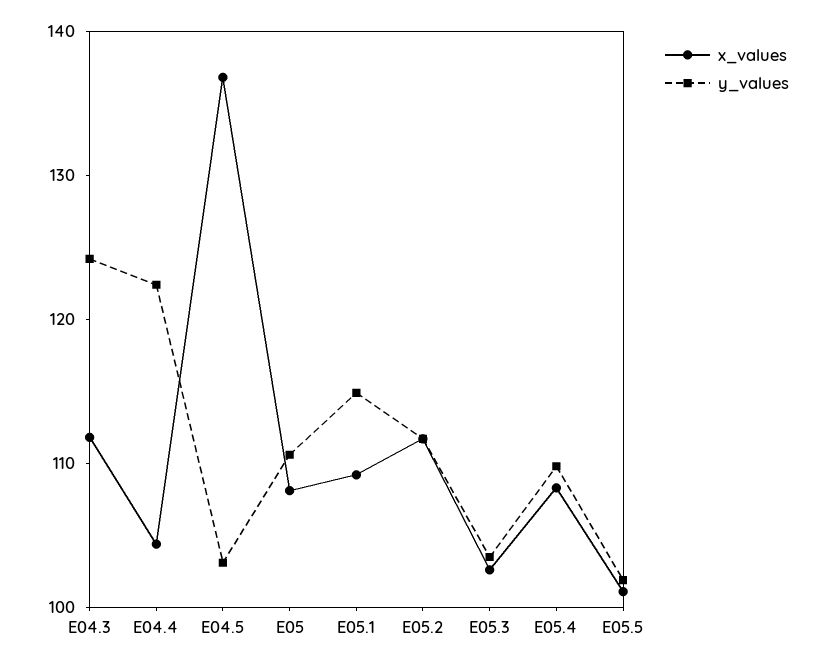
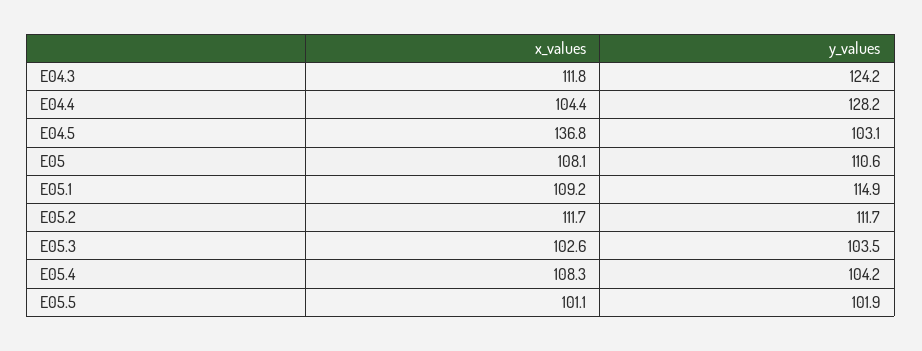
  {
    "x_values": {
      "E04.3": 111.8,
      "E04.4": 104.4,
      "E04.5": 136.8,
      "E05": 108.1,
      "E05.1": 109.2,
      "E05.2": 111.7,
      "E05.3": 102.6,
      "E05.4": 108.3,
      "E05.5": 101.1
    },
    "y_values": {
      "E04.3": 124.2,
-     "E04.4": 122,
+     "E04.4": 128.2,
      "E04.5": 103.1,
      "E05": 110.6,
      "E05.1": 114.9,
      "E05.2": 111.7,
      "E05.3": 103.5,
-     "E05.4": 110,
+     "E05.4": 104.2,
      "E05.5": 101.9
    }
  }

